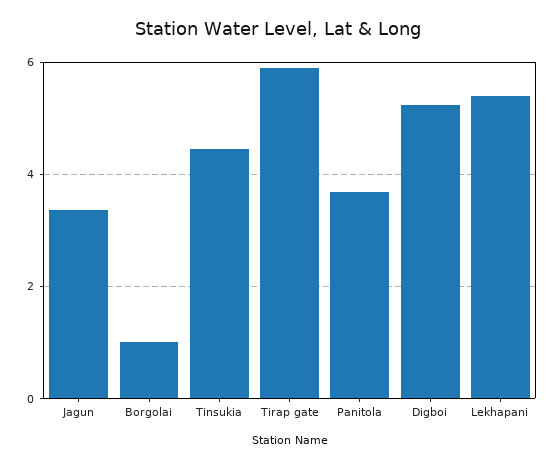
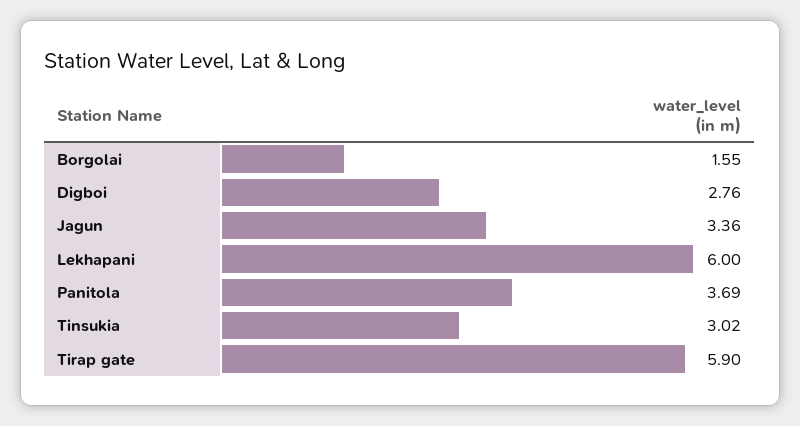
  {
    "Jagun": 3.36,
-   "Borgolai": 1,
+   "Borgolai": 1.55,
-   "Tinsukia": 4.4,
+   "Tinsukia": 3.02,
    "Tirap gate": 5.9,
    "Panitola": 3.69,
-   "Digboi": 5.2,
+   "Digboi": 2.76,
-   "Lekhapani": 5.4
+   "Lekhapani": 6
  }

